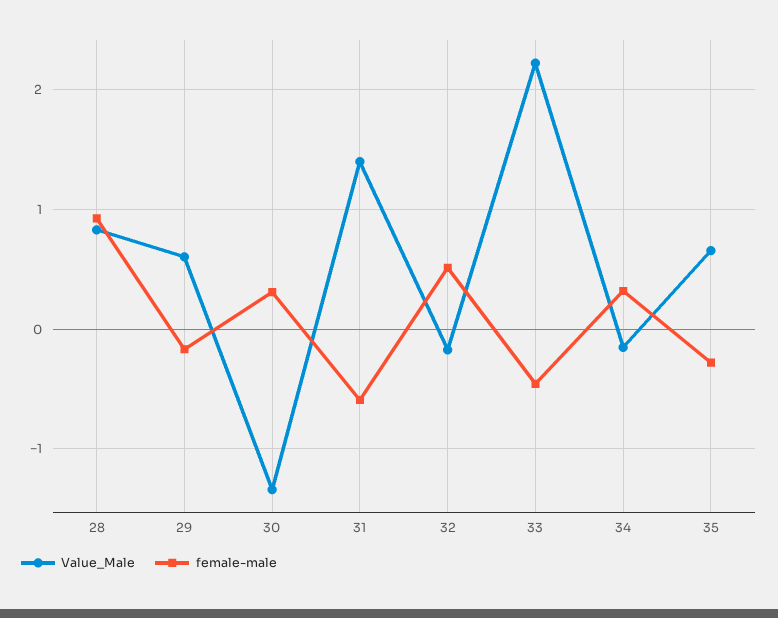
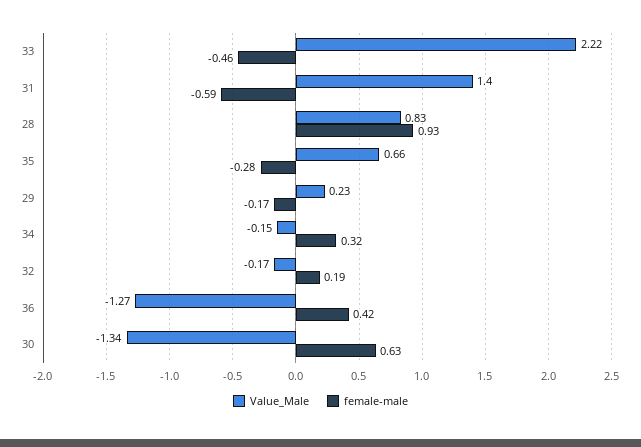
  {
    "Value_Male": {
      "28": 0.83,
-     "29": 0.6,
+     "29": 0.23,
      "30": -1.34,
      "31": 1.4,
      "32": -0.17,
      "33": 2.22,
      "34": -0.15,
-     "35": 0.66
+     "35": 0.66,
+     "36": -1.27
    },
    "female-male": {
      "28": 0.93,
      "29": -0.17,
-     "30": 0.3,
+     "30": 0.63,
      "31": -0.59,
-     "32": 0.5,
+     "32": 0.19,
      "33": -0.46,
      "34": 0.32,
-     "35": -0.28
+     "35": -0.28,
+     "36": 0.42
    }
  }

